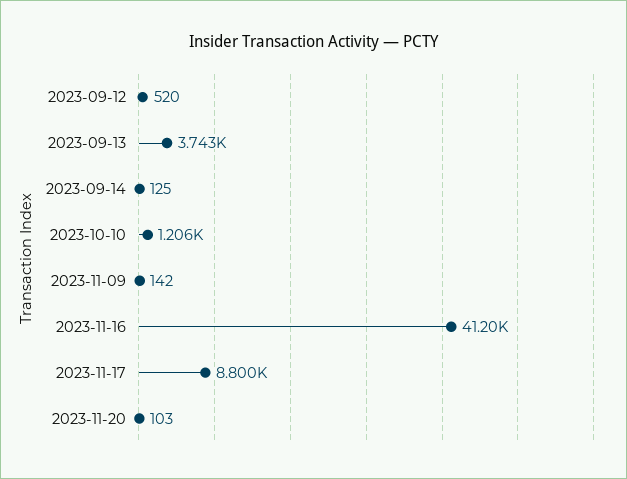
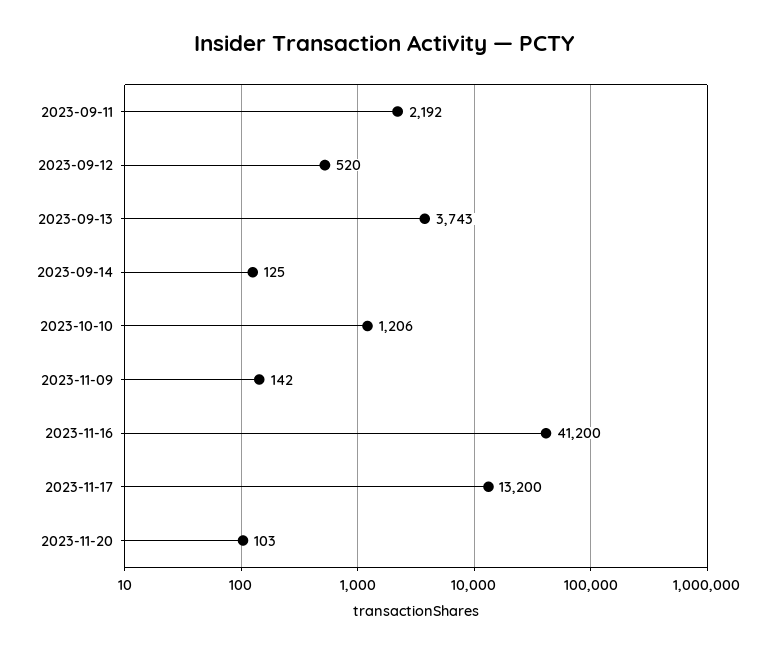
  {
    "2023-09-12": 520,
    "2023-09-13": 3743,
    "2023-09-14": 125,
    "2023-10-10": 1206,
    "2023-11-09": 142,
    "2023-11-16": 41200,
-   "2023-11-17": 8800,
+   "2023-11-17": 13200,
-   "2023-11-20": 103
+   "2023-11-20": 103,
+   "2023-09-11": 2192
  }

